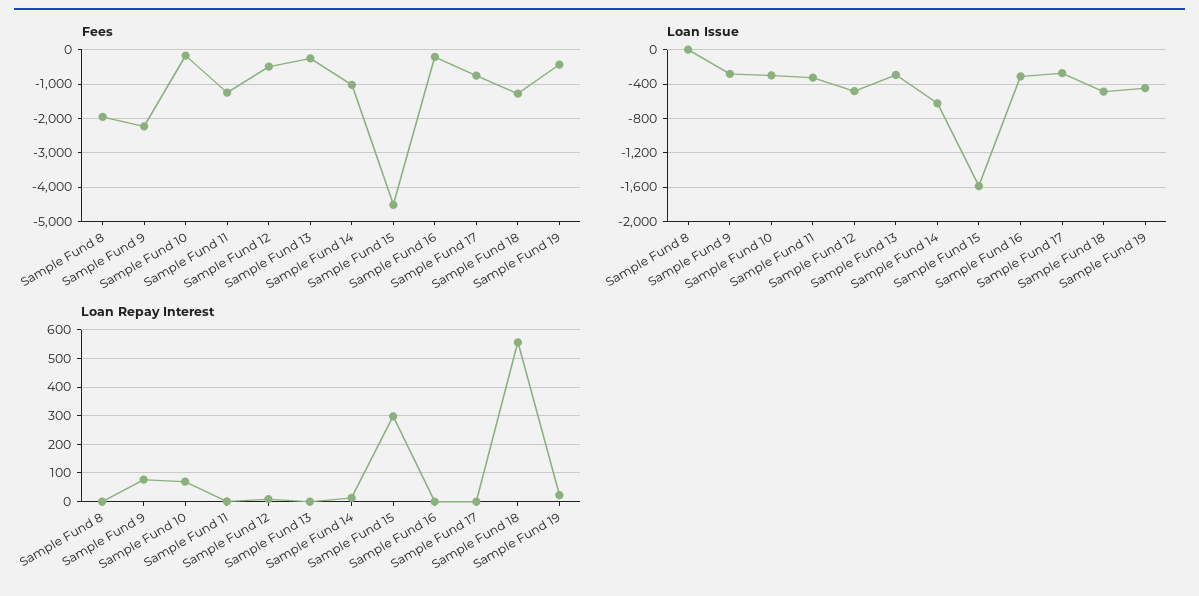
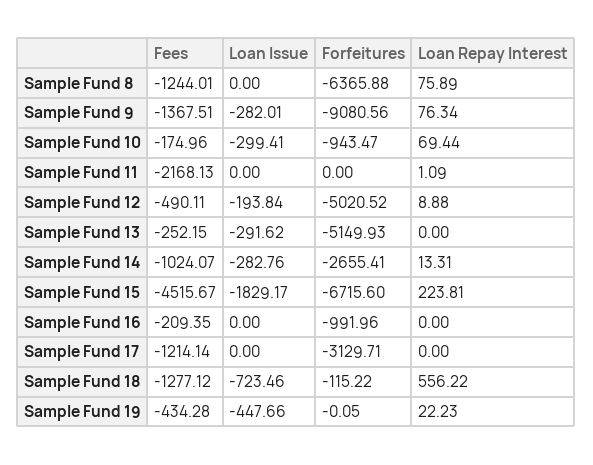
  {
    "Fees": {
-     "Sample Fund 8": -2000,
+     "Sample Fund 8": -1244.01,
-     "Sample Fund 9": -2200,
+     "Sample Fund 9": -1367.51,
      "Sample Fund 10": -174.96,
-     "Sample Fund 11": -1200,
+     "Sample Fund 11": -2168.13,
      "Sample Fund 12": -490.11,
      "Sample Fund 13": -252.15,
      "Sample Fund 14": -1024.07,
      "Sample Fund 15": -4515.67,
      "Sample Fund 16": -209.35,
-     "Sample Fund 17": -800,
+     "Sample Fund 17": -1214.14,
      "Sample Fund 18": -1277.12,
      "Sample Fund 19": -434.28
    },
    "Loan Issue": {
      "Sample Fund 8": 0,
      "Sample Fund 9": -282.01,
      "Sample Fund 10": -299.41,
-     "Sample Fund 11": -300,
+     "Sample Fund 11": 0,
-     "Sample Fund 12": -500,
+     "Sample Fund 12": -193.84,
      "Sample Fund 13": -291.62,
-     "Sample Fund 14": -600,
+     "Sample Fund 14": -282.76,
-     "Sample Fund 15": -1600,
+     "Sample Fund 15": -1829.17,
-     "Sample Fund 16": -300,
+     "Sample Fund 16": 0,
-     "Sample Fund 17": -300,
+     "Sample Fund 17": 0,
-     "Sample Fund 18": -500,
+     "Sample Fund 18": -723.46,
      "Sample Fund 19": -447.66
    },
    "Loan Repay Interest": {
-     "Sample Fund 8": 0,
+     "Sample Fund 8": 75.89,
      "Sample Fund 9": 76.34,
      "Sample Fund 10": 69.44,
      "Sample Fund 11": 1.09,
      "Sample Fund 12": 8.88,
      "Sample Fund 13": 0,
      "Sample Fund 14": 13.31,
-     "Sample Fund 15": 300,
+     "Sample Fund 15": 223.81,
      "Sample Fund 16": 0,
      "Sample Fund 17": 0,
      "Sample Fund 18": 556.22,
      "Sample Fund 19": 22.23
-   }
+   },
+   "Forfeitures": {
+     "Sample Fund 8": -6365.88,
+     "Sample Fund 9": -9080.56,
+     "Sample Fund 10": -943.47,
+     "Sample Fund 11": 0,
+     "Sample Fund 12": -5020.52,
+     "Sample Fund 13": -5149.93,
+     "Sample Fund 14": -2655.41,
+     "Sample Fund 15": -6715.6,
+     "Sample Fund 16": -991.96,
+     "Sample Fund 17": -3129.71,
+     "Sample Fund 18": -115.22,
+     "Sample Fund 19": -0.05
+   }
  }

